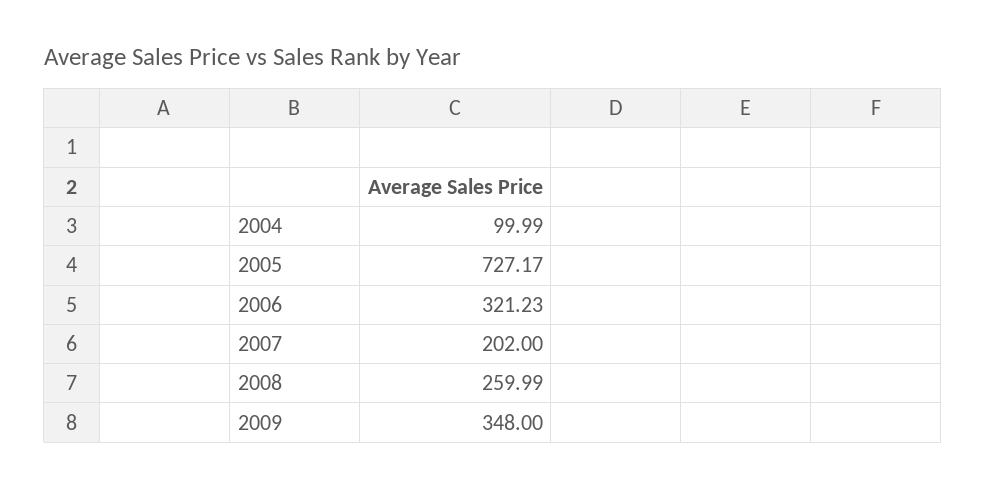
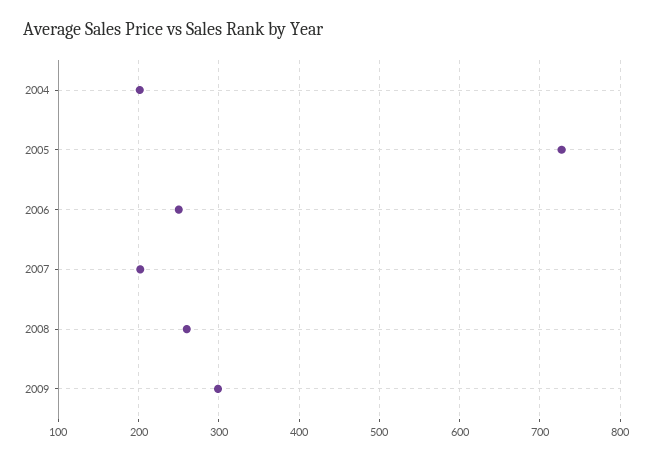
  {
-   "2004": 99.99,
+   "2004": 200,
    "2005": 727.17,
-   "2006": 321.23,
+   "2006": 250,
    "2007": 202,
    "2008": 259.99,
-   "2009": 348
+   "2009": 300
  }

